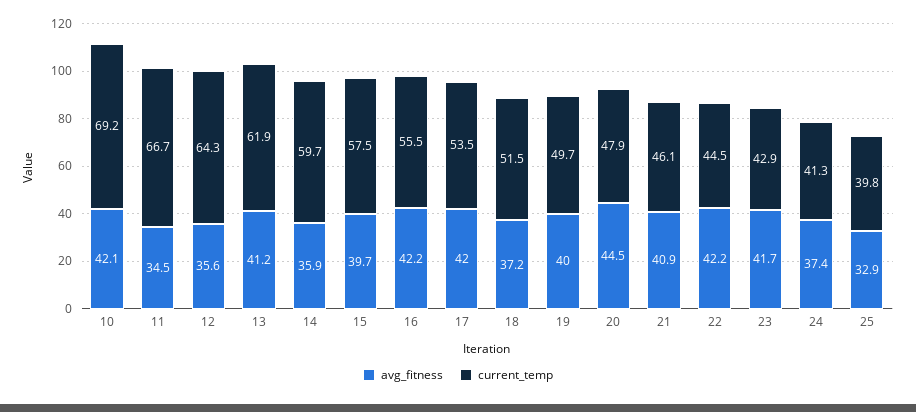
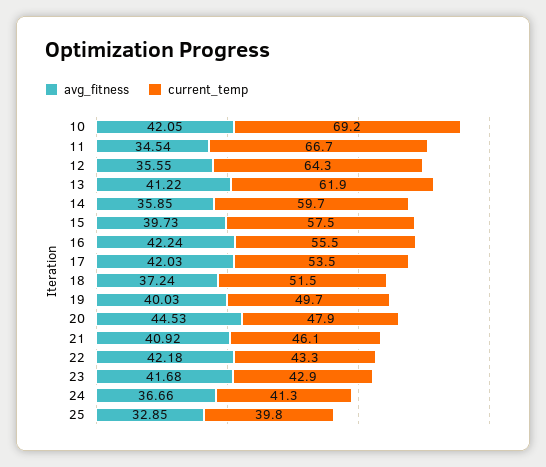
  {
    "avg_fitness": {
      "10": 42.05,
      "11": 34.54,
      "12": 35.55,
      "13": 41.22,
      "14": 35.85,
      "15": 39.73,
      "16": 42.24,
      "17": 42.03,
      "18": 37.24,
      "19": 40.03,
      "20": 44.53,
      "21": 40.92,
      "22": 42.18,
      "23": 41.68,
-     "24": 37.4,
+     "24": 36.66,
      "25": 32.85
    },
    "current_temp": {
      "10": 69.2,
      "11": 66.7,
      "12": 64.3,
      "13": 61.9,
      "14": 59.7,
      "15": 57.5,
      "16": 55.5,
      "17": 53.5,
      "18": 51.5,
      "19": 49.7,
      "20": 47.9,
      "21": 46.1,
-     "22": 44.5,
+     "22": 43.3,
      "23": 42.9,
      "24": 41.3,
      "25": 39.8
    }
  }

